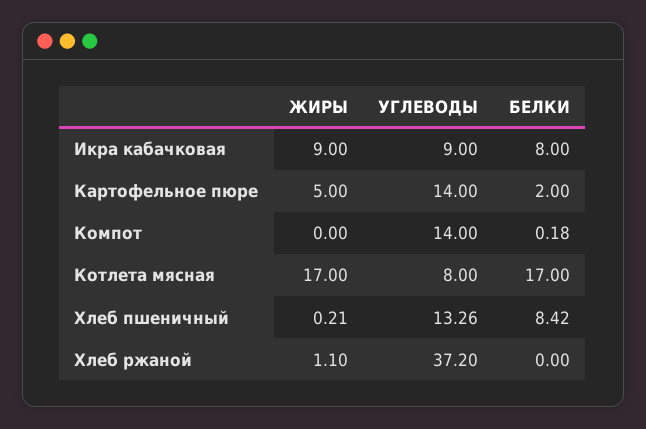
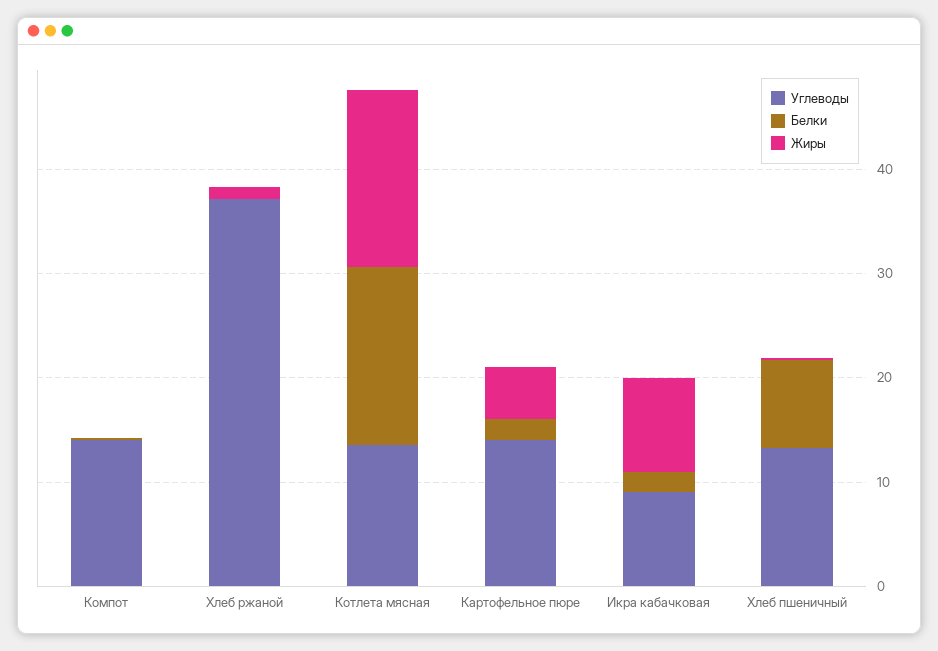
  {
    "ЖИРЫ": {
      "Икра кабачковая": 9,
      "Картофельное пюре": 5,
      "Компот": 0,
      "Котлета мясная": 17,
      "Хлеб пшеничный": 0.21,
      "Хлеб ржаной": 1.1
    },
    "УГЛЕВОДЫ": {
      "Икра кабачковая": 9,
      "Картофельное пюре": 14,
      "Компот": 14,
-     "Котлета мясная": 8,
+     "Котлета мясная": 14,
      "Хлеб пшеничный": 13.26,
      "Хлеб ржаной": 37.2
    },
    "БЕЛКИ": {
-     "Икра кабачковая": 8,
+     "Икра кабачковая": 2,
      "Картофельное пюре": 2,
      "Компот": 0.18,
      "Котлета мясная": 17,
      "Хлеб пшеничный": 8.42,
      "Хлеб ржаной": 0
    }
  }

